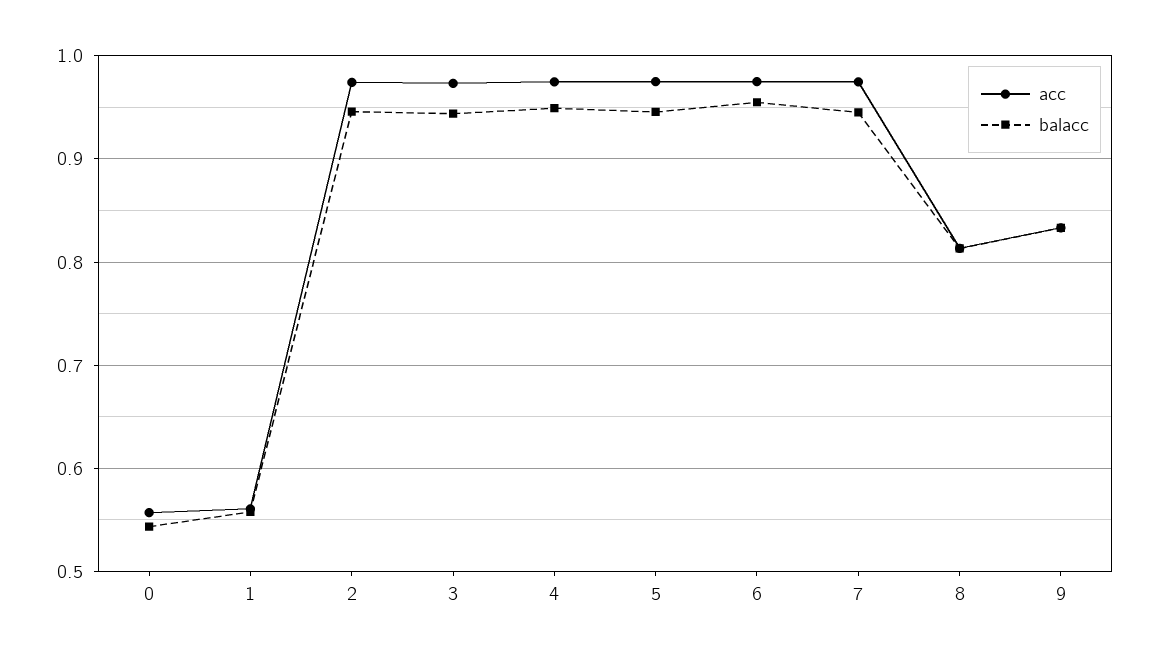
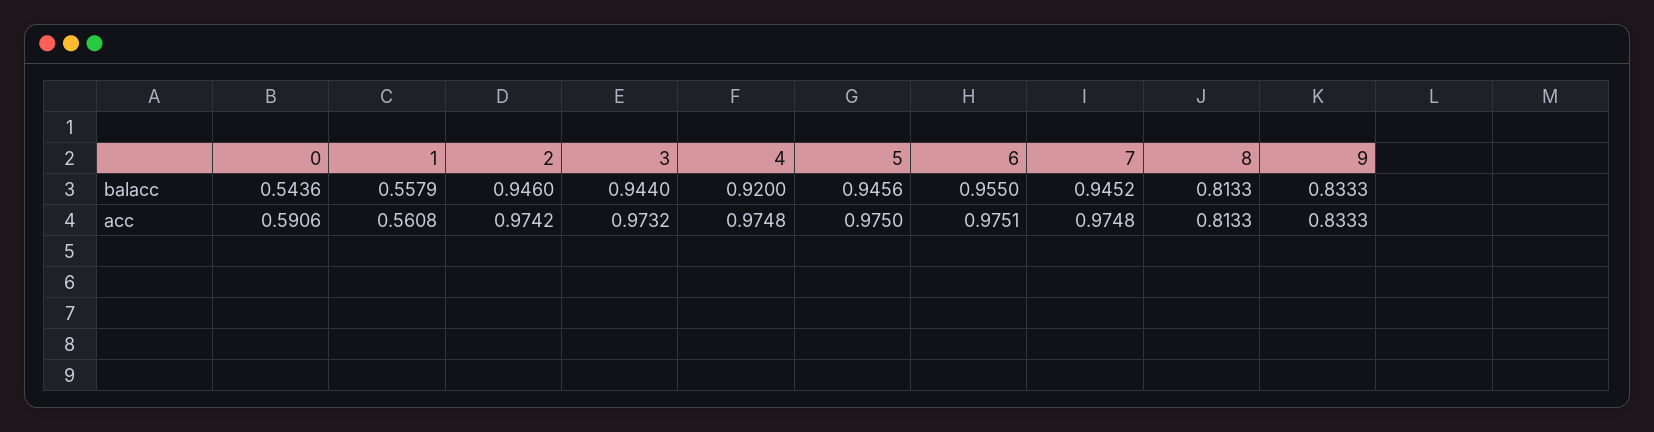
  {
    "acc": {
-     "0": 0.56,
+     "0": 0.5906,
      "1": 0.5608,
      "2": 0.9742,
      "3": 0.9732,
      "4": 0.9748,
      "5": 0.975,
      "6": 0.9751,
      "7": 0.9748,
      "8": 0.8133,
      "9": 0.8333
    },
    "balacc": {
      "0": 0.5436,
      "1": 0.5579,
      "2": 0.946,
      "3": 0.944,
-     "4": 0.95,
+     "4": 0.92,
      "5": 0.9456,
      "6": 0.955,
      "7": 0.9452,
      "8": 0.8133,
      "9": 0.8333
    }
  }

